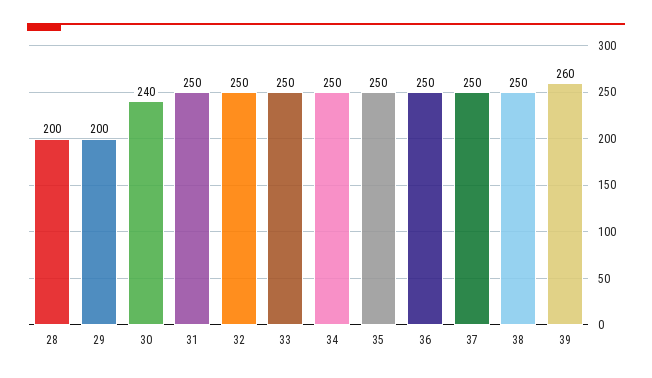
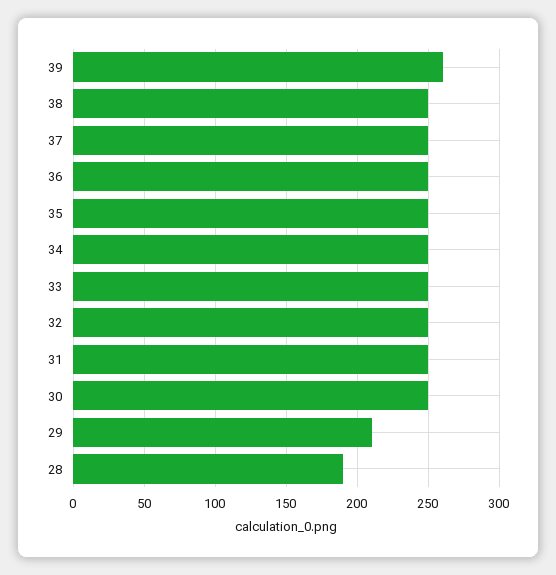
  {
-   "28": 200,
+   "28": 190,
-   "29": 200,
+   "29": 210,
-   "30": 240,
+   "30": 250,
    "31": 250,
    "32": 250,
    "33": 250,
    "34": 250,
    "35": 250,
    "36": 250,
    "37": 250,
    "38": 250,
    "39": 260
  }

